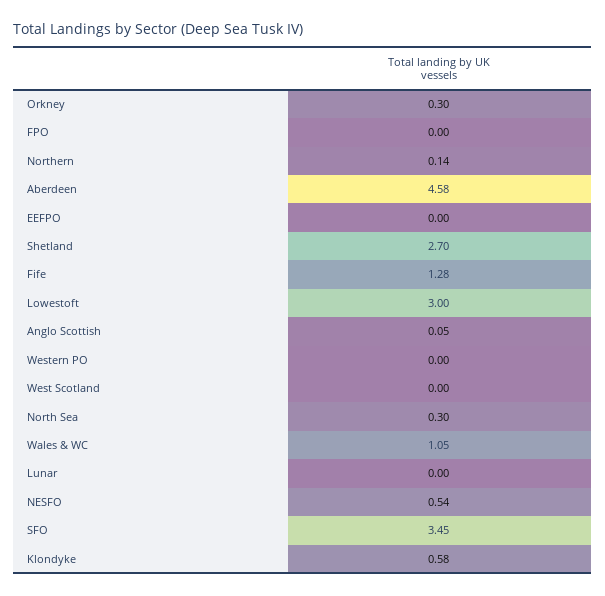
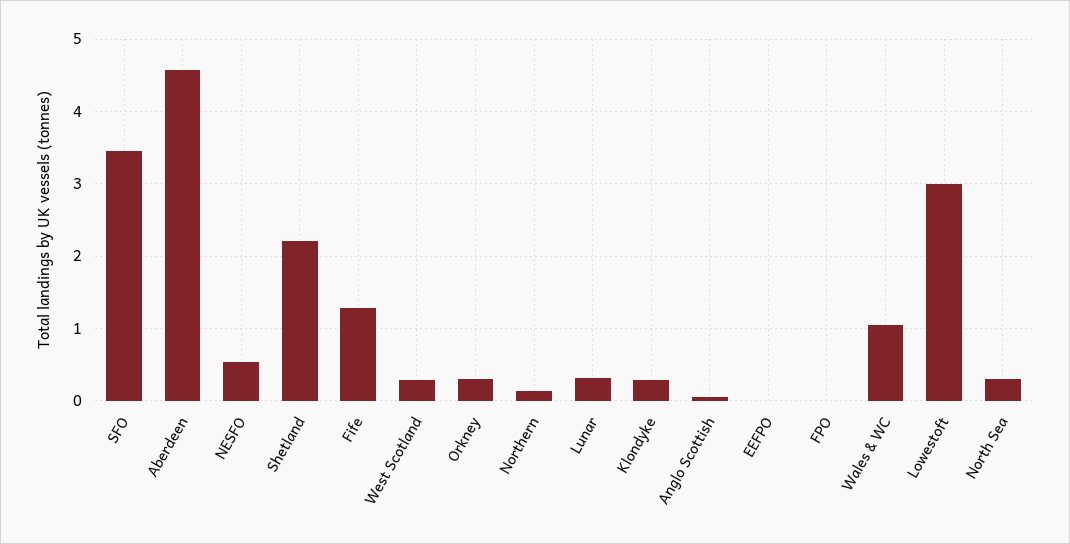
  {
    "Orkney": 0.3,
    "FPO": 0,
    "Northern": 0.14,
    "Aberdeen": 4.58,
    "EEFPO": 0,
-   "Shetland": 2.7,
+   "Shetland": 2.2,
    "Fife": 1.28,
    "Lowestoft": 3,
    "Anglo Scottish": 0.05,
-   "Western PO": 0,
-   "West Scotland": 0,
+   "West Scotland": 0.3,
    "North Sea": 0.3,
    "Wales & WC": 1.05,
-   "Lunar": 0,
+   "Lunar": 0.3,
    "NESFO": 0.54,
    "SFO": 3.45,
-   "Klondyke": 0.58
+   "Klondyke": 0.3
  }

